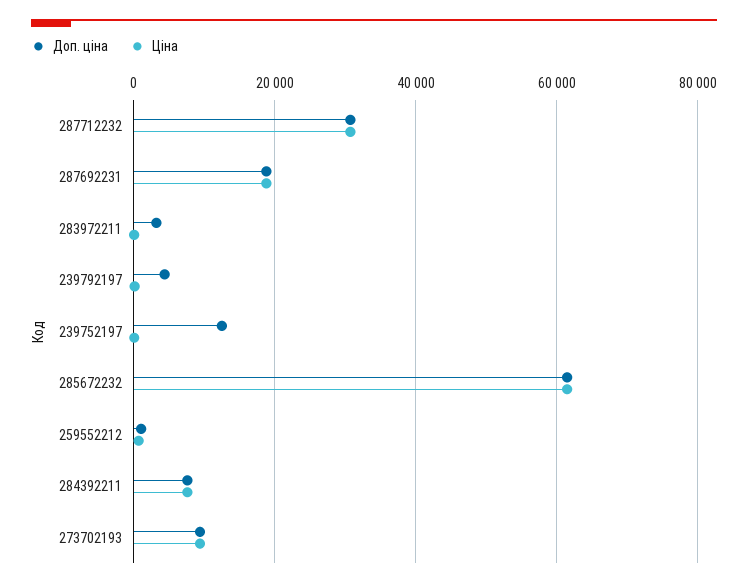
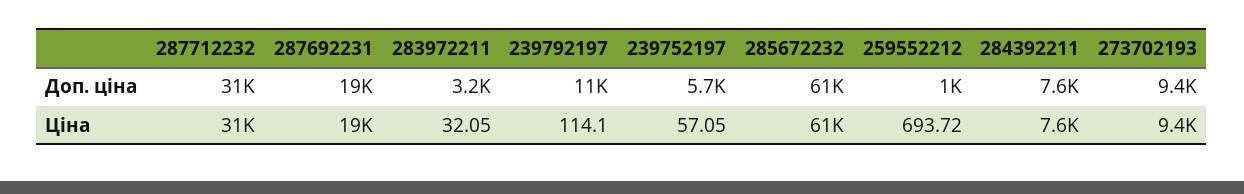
  {
    "Доп. ціна": {
      "287712232": 31000,
      "287692231": 19000,
      "283972211": 3200,
-     "239792197": 4000,
+     "239792197": 11000,
-     "239752197": 12000,
+     "239752197": 5700,
      "285672232": 61000,
      "259552212": 1000,
      "284392211": 7600,
      "273702193": 9400
    },
    "Ціна": {
      "287712232": 31000,
      "287692231": 19000,
      "283972211": 32.05,
      "239792197": 114.1,
      "239752197": 57.05,
      "285672232": 61000,
      "259552212": 693.72,
      "284392211": 7600,
      "273702193": 9400
    }
  }

